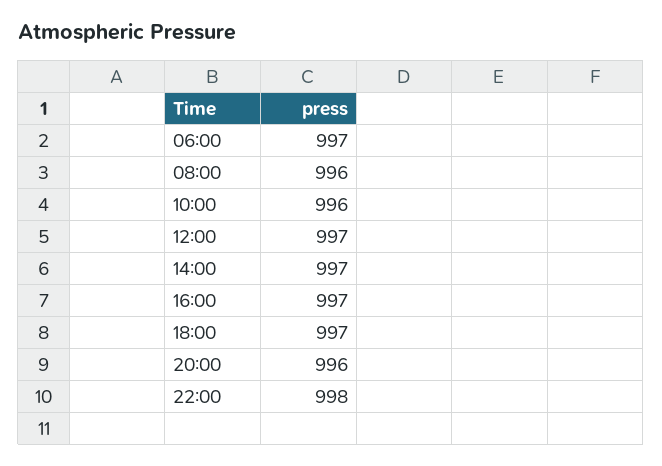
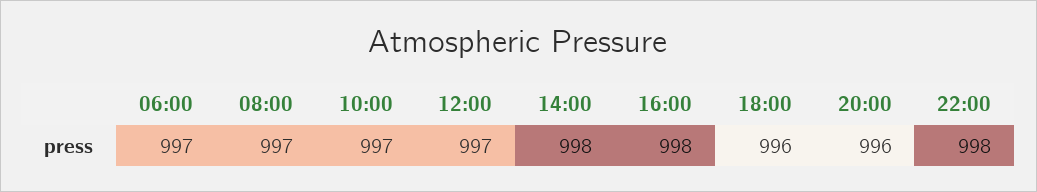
  {
    "06:00": 997,
-   "08:00": 996,
+   "08:00": 997,
-   "10:00": 996,
+   "10:00": 997,
    "12:00": 997,
-   "14:00": 997,
+   "14:00": 998,
-   "16:00": 997,
+   "16:00": 998,
-   "18:00": 997,
+   "18:00": 996,
    "20:00": 996,
    "22:00": 998
  }

